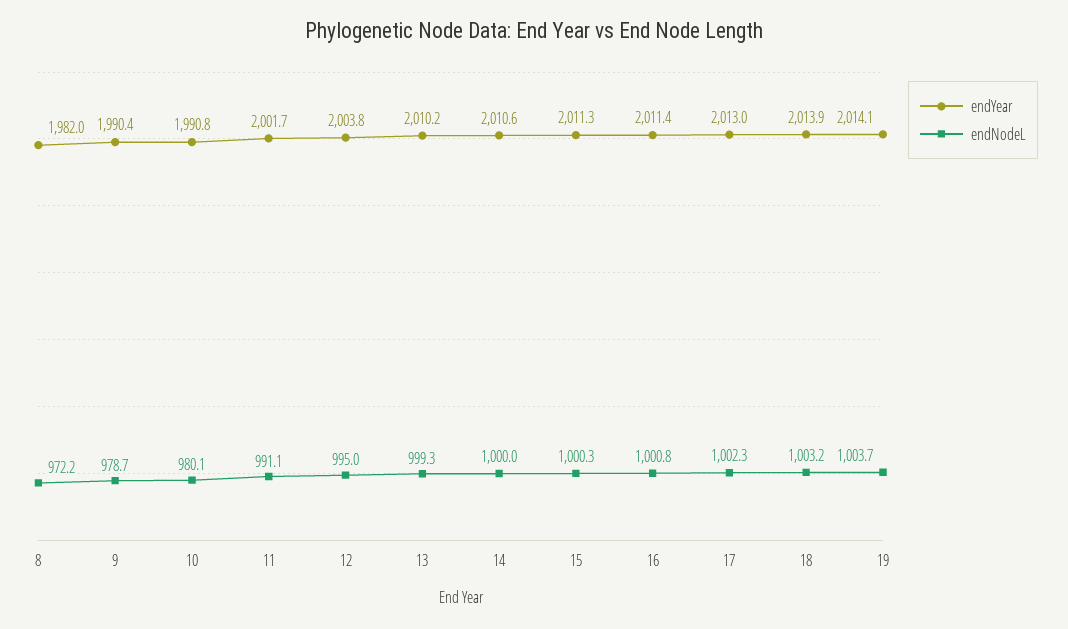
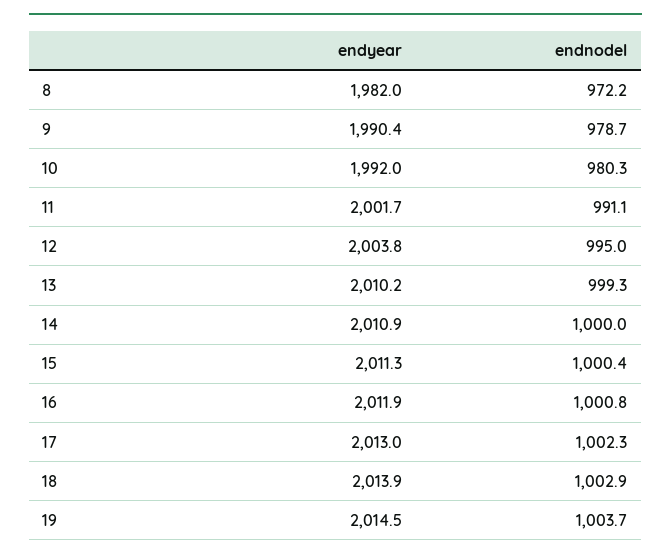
  {
    "endYear": {
      "8": 1982,
      "9": 1990.4,
-     "10": 1990.8,
+     "10": 1992,
      "11": 2001.7,
      "12": 2003.8,
      "13": 2010.2,
-     "14": 2010.6,
+     "14": 2010.9,
      "15": 2011.3,
-     "16": 2011.4,
+     "16": 2011.9,
      "17": 2013,
      "18": 2013.9,
-     "19": 2014.1
+     "19": 2014.5
    },
    "endNodeL": {
      "8": 972.2,
      "9": 978.7,
-     "10": 980.1,
+     "10": 980.3,
      "11": 991.1,
      "12": 995,
      "13": 999.3,
      "14": 1000,
-     "15": 1000.3,
+     "15": 1000.4,
      "16": 1000.8,
      "17": 1002.3,
-     "18": 1003.2,
+     "18": 1002.9,
      "19": 1003.7
    }
  }

